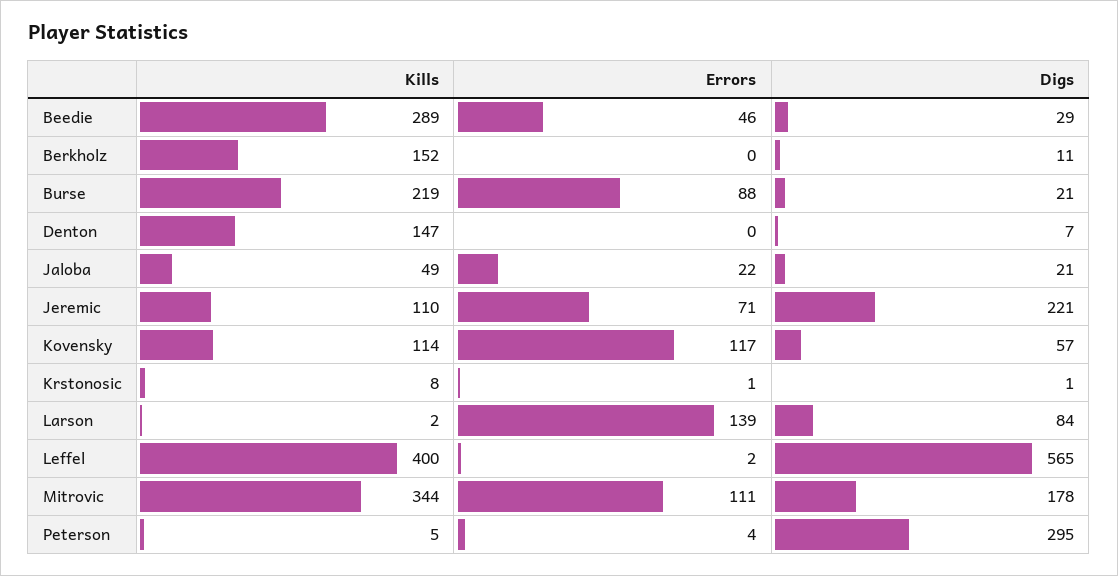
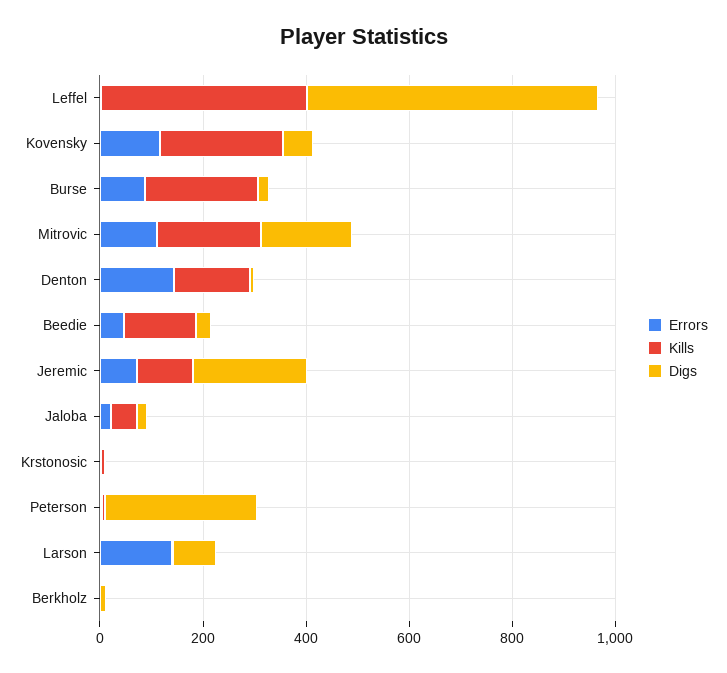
  {
    "Kills": {
-     "Beedie": 289,
+     "Beedie": 150,
-     "Berkholz": 152,
+     "Berkholz": 0,
      "Burse": 219,
      "Denton": 147,
      "Jaloba": 49,
      "Jeremic": 110,
-     "Kovensky": 114,
+     "Kovensky": 250,
      "Krstonosic": 8,
      "Larson": 2,
      "Leffel": 400,
-     "Mitrovic": 344,
+     "Mitrovic": 200,
      "Peterson": 5
    },
    "Errors": {
      "Beedie": 46,
      "Berkholz": 0,
      "Burse": 88,
-     "Denton": 0,
+     "Denton": 150,
      "Jaloba": 22,
      "Jeremic": 71,
      "Kovensky": 117,
      "Krstonosic": 1,
      "Larson": 139,
      "Leffel": 2,
      "Mitrovic": 111,
      "Peterson": 4
    },
    "Digs": {
      "Beedie": 29,
      "Berkholz": 11,
      "Burse": 21,
      "Denton": 7,
      "Jaloba": 21,
      "Jeremic": 221,
      "Kovensky": 57,
      "Krstonosic": 1,
      "Larson": 84,
      "Leffel": 565,
      "Mitrovic": 178,
      "Peterson": 295
    }
  }

